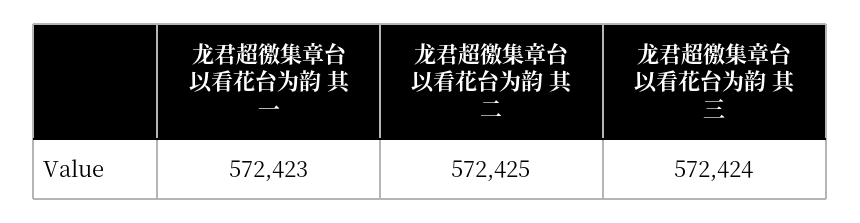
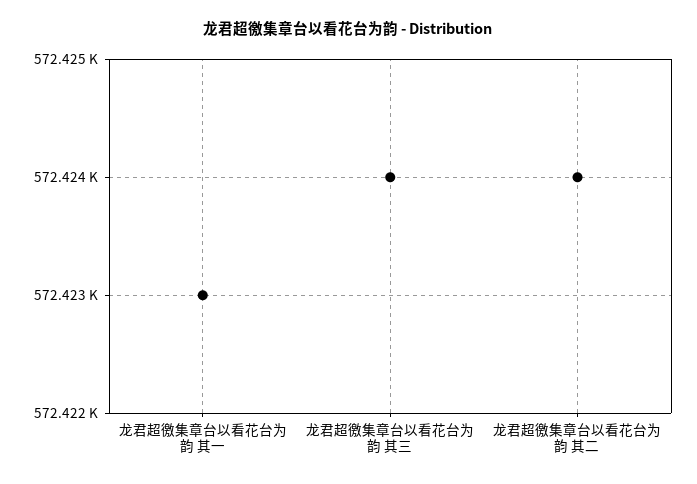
  {
    "龙君超徼集章台以看花台为韵 其一": 572423,
-   "龙君超徼集章台以看花台为韵 其二": 572425,
+   "龙君超徼集章台以看花台为韵 其二": 572424,
    "龙君超徼集章台以看花台为韵 其三": 572424
  }

